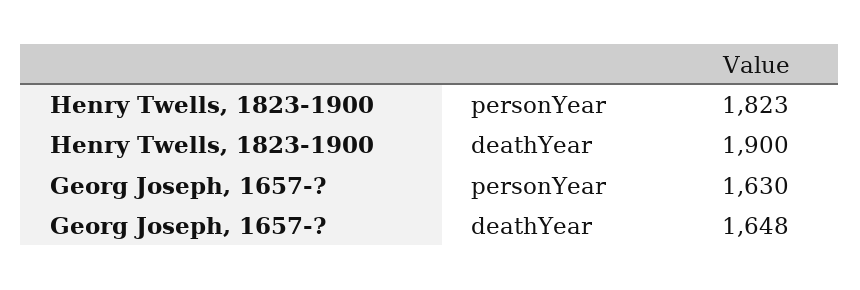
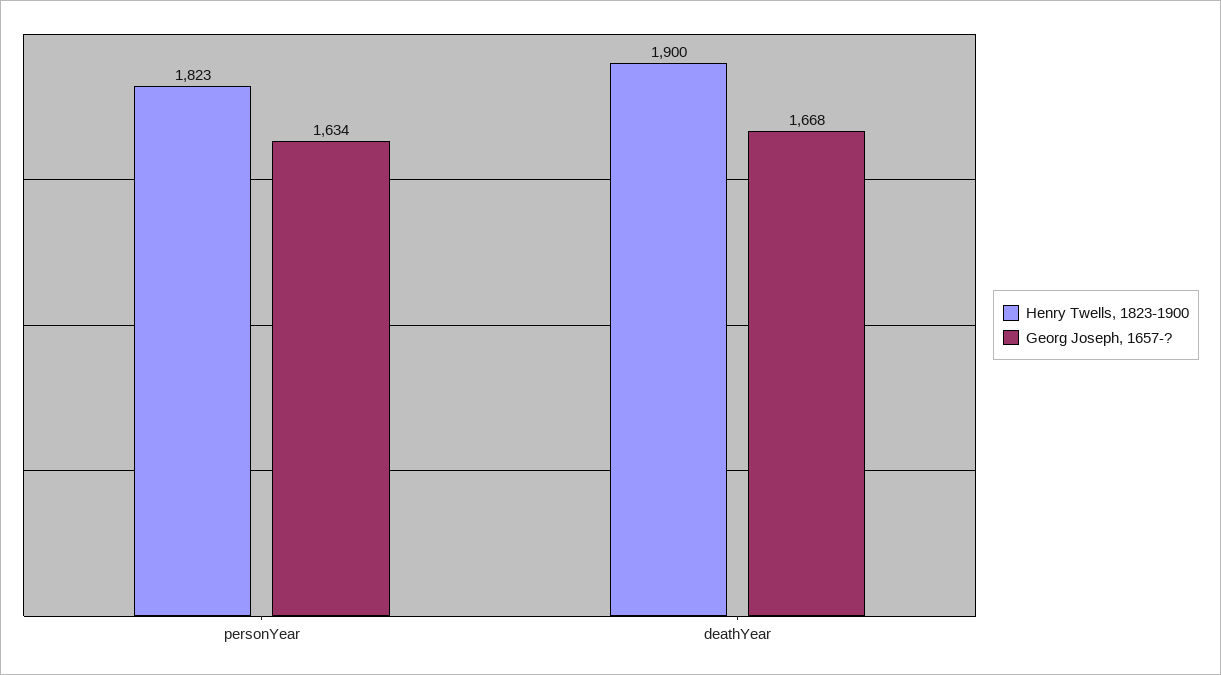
  {
    "Henry Twells, 1823-1900": {
      "personYear": 1823,
      "deathYear": 1900
    },
    "Georg Joseph, 1657-?": {
-     "personYear": 1630,
+     "personYear": 1634,
-     "deathYear": 1648
+     "deathYear": 1668
    }
  }

